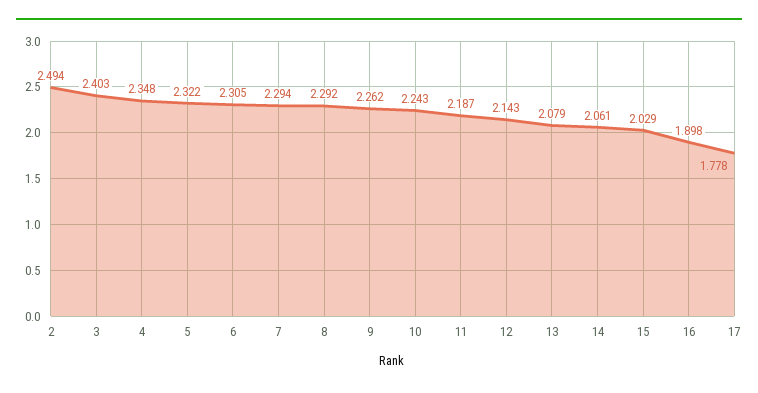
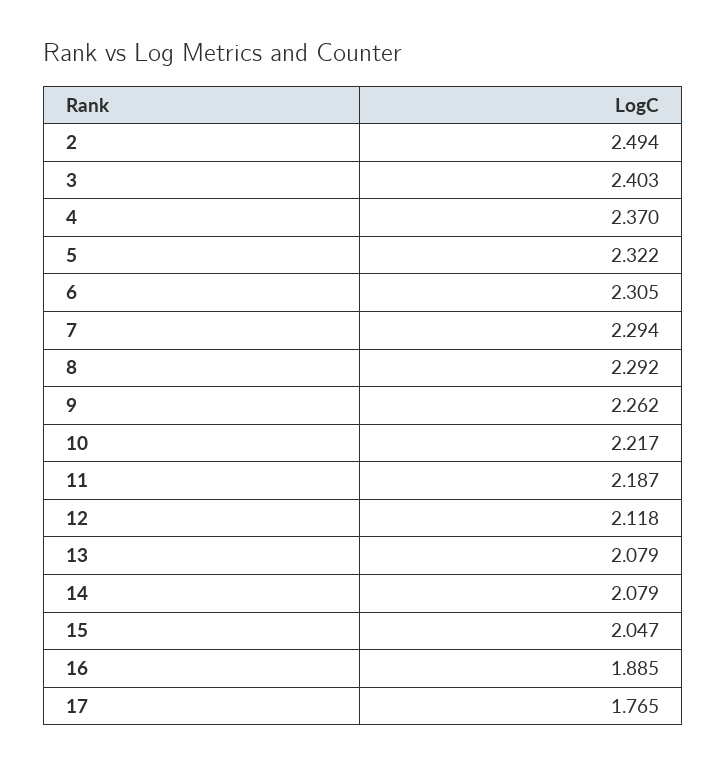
  {
    "2": 2.494,
    "3": 2.403,
-   "4": 2.348,
+   "4": 2.37,
    "5": 2.322,
    "6": 2.305,
    "7": 2.294,
    "8": 2.292,
    "9": 2.262,
-   "10": 2.243,
+   "10": 2.217,
    "11": 2.187,
-   "12": 2.143,
+   "12": 2.118,
    "13": 2.079,
-   "14": 2.061,
+   "14": 2.079,
-   "15": 2.029,
+   "15": 2.047,
-   "16": 1.898,
+   "16": 1.885,
-   "17": 1.778
+   "17": 1.765
  }

